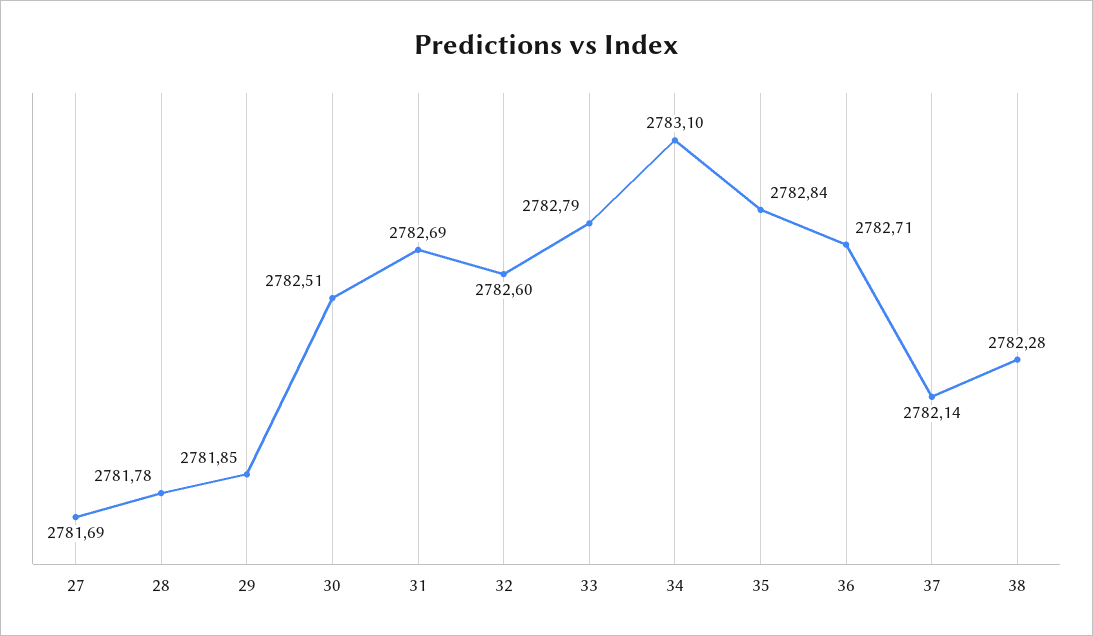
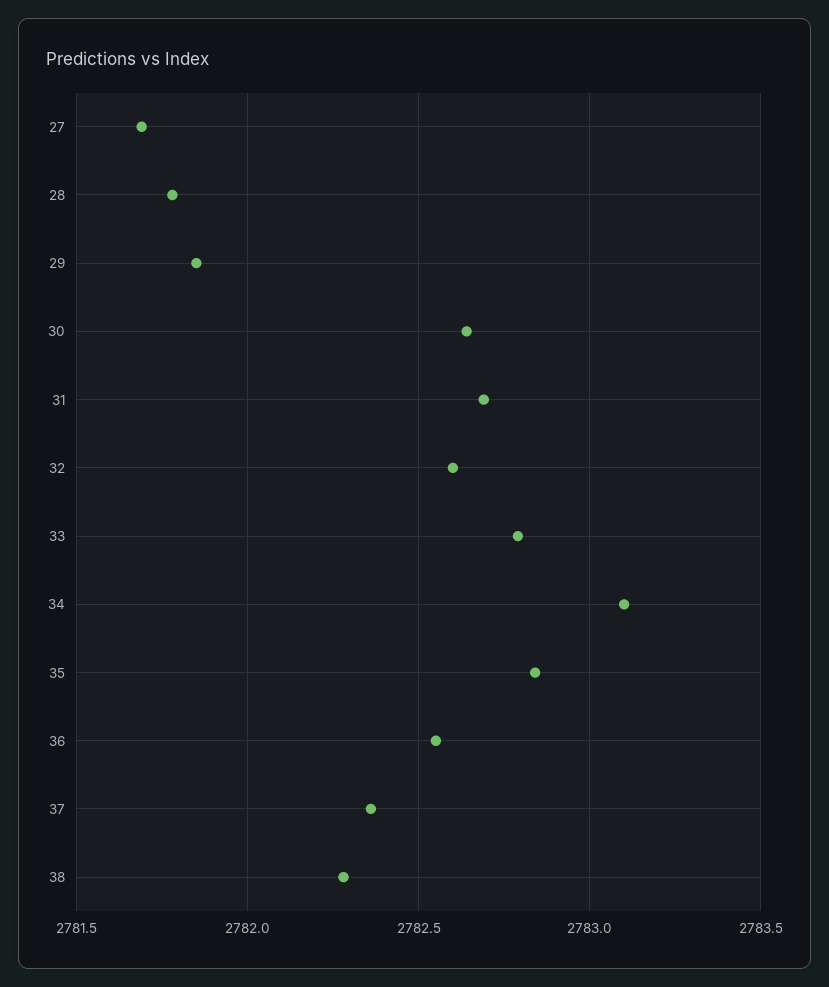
  {
    "27": 2781.69,
    "28": 2781.78,
    "29": 2781.85,
-   "30": 2782.51,
+   "30": 2782.65,
    "31": 2782.69,
    "32": 2782.6,
    "33": 2782.79,
    "34": 2783.1,
    "35": 2782.84,
-   "36": 2782.71,
+   "36": 2782.55,
-   "37": 2782.14,
+   "37": 2782.35,
    "38": 2782.28
  }

